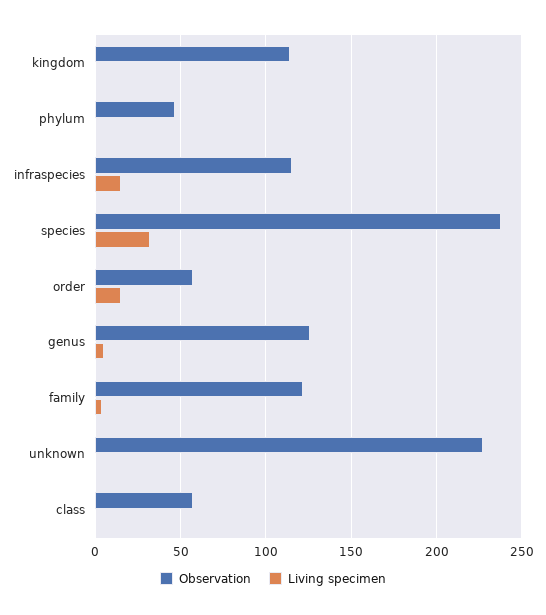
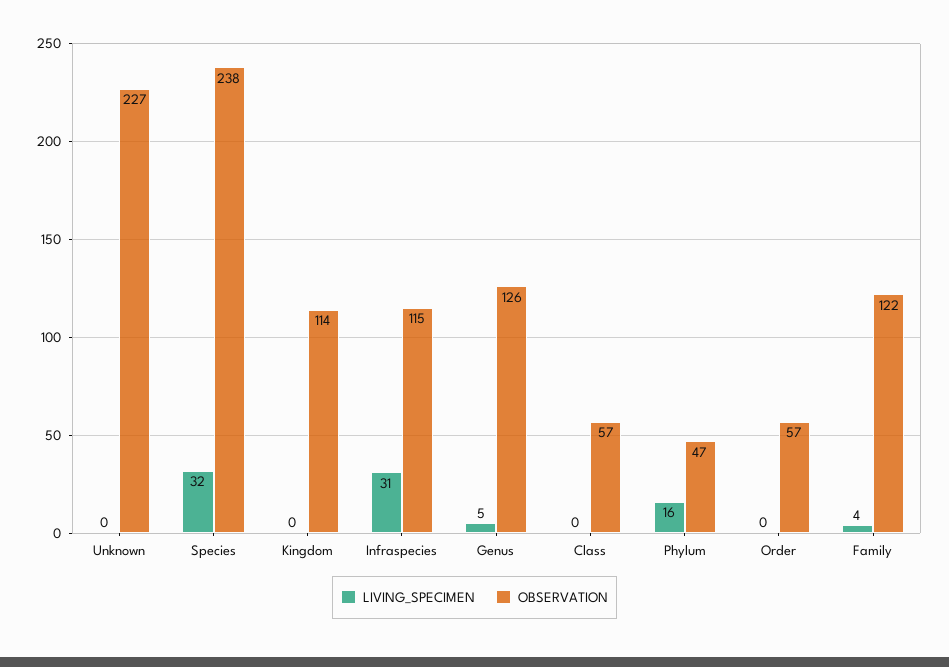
  {
    "Observation": {
      "kingdom": 114,
      "phylum": 47,
      "infraspecies": 115,
      "species": 238,
      "order": 57,
      "genus": 126,
      "family": 122,
      "unknown": 227,
      "class": 57
    },
    "Living specimen": {
      "kingdom": 0,
-     "phylum": 0,
+     "phylum": 16,
-     "infraspecies": 15,
+     "infraspecies": 31,
      "species": 32,
-     "order": 15,
+     "order": 0,
      "genus": 5,
      "family": 4,
      "unknown": 0,
      "class": 0
    }
  }

